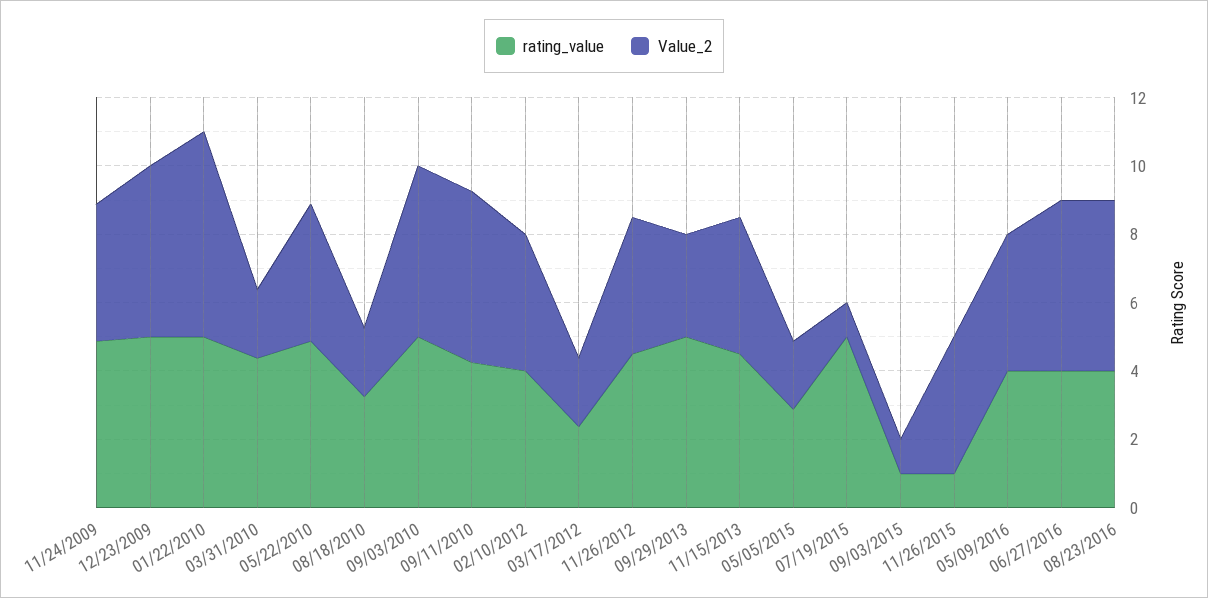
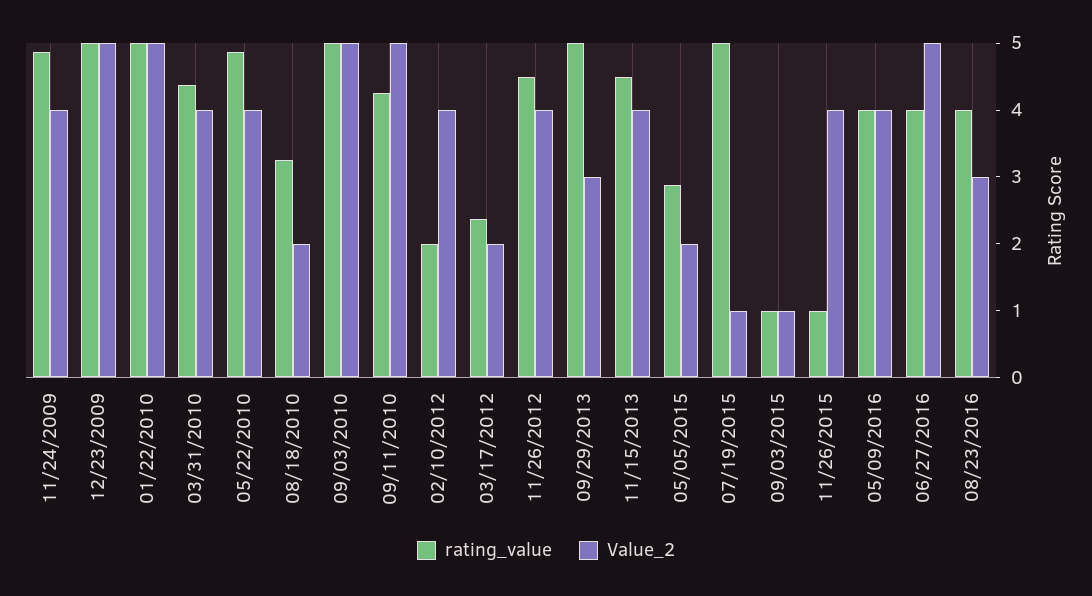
  {
    "rating_value": {
      "11/24/2009": 4.8,
      "12/23/2009": 5,
      "01/22/2010": 5,
      "03/31/2010": 4.4,
      "05/22/2010": 4.8,
      "08/18/2010": 3.2,
      "09/03/2010": 5,
      "09/11/2010": 4.2,
-     "02/10/2012": 4,
+     "02/10/2012": 2,
      "03/17/2012": 2.4,
      "11/26/2012": 4.6,
      "09/29/2013": 5,
      "11/15/2013": 4.6,
      "05/05/2015": 2.8,
      "07/19/2015": 5,
      "09/03/2015": 1,
      "11/26/2015": 1,
      "05/09/2016": 4,
      "06/27/2016": 4,
      "08/23/2016": 4
    },
    "Value_2": {
      "11/24/2009": 4,
      "12/23/2009": 5,
-     "01/22/2010": 6,
+     "01/22/2010": 5,
-     "03/31/2010": 2,
+     "03/31/2010": 4,
      "05/22/2010": 4,
      "08/18/2010": 2,
      "09/03/2010": 5,
      "09/11/2010": 5,
      "02/10/2012": 4,
      "03/17/2012": 2,
      "11/26/2012": 4,
      "09/29/2013": 3,
      "11/15/2013": 4,
      "05/05/2015": 2,
      "07/19/2015": 1,
      "09/03/2015": 1,
      "11/26/2015": 4,
      "05/09/2016": 4,
      "06/27/2016": 5,
-     "08/23/2016": 5
+     "08/23/2016": 3
    }
  }

